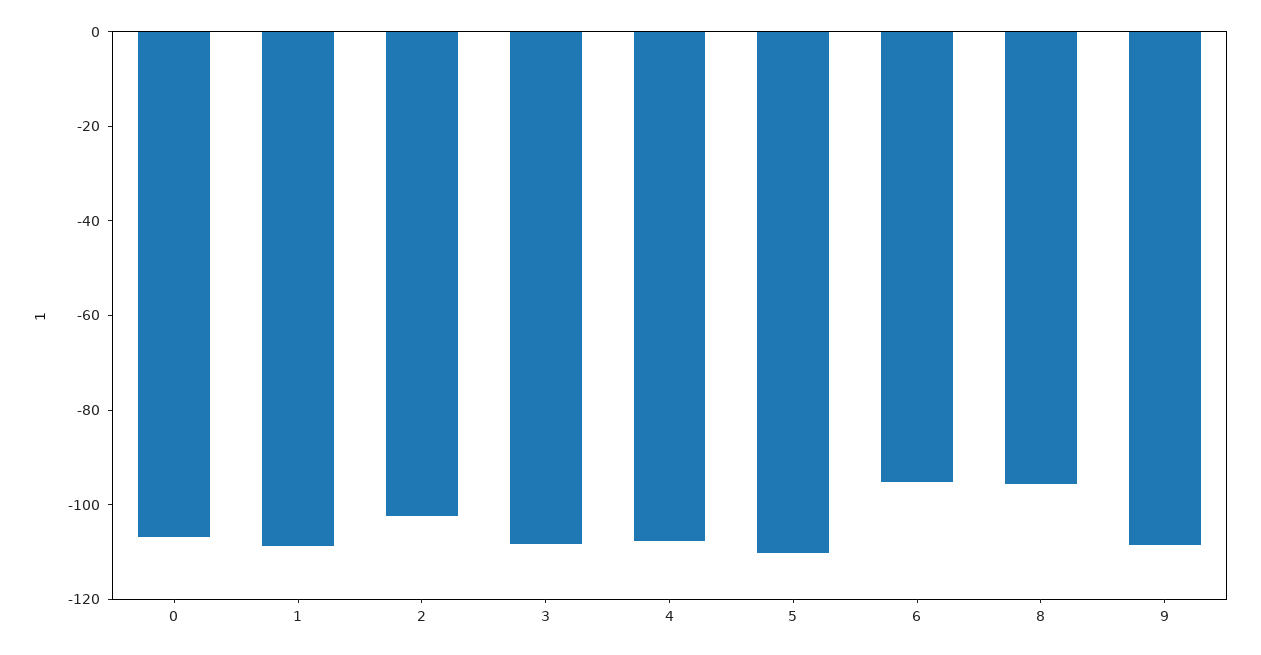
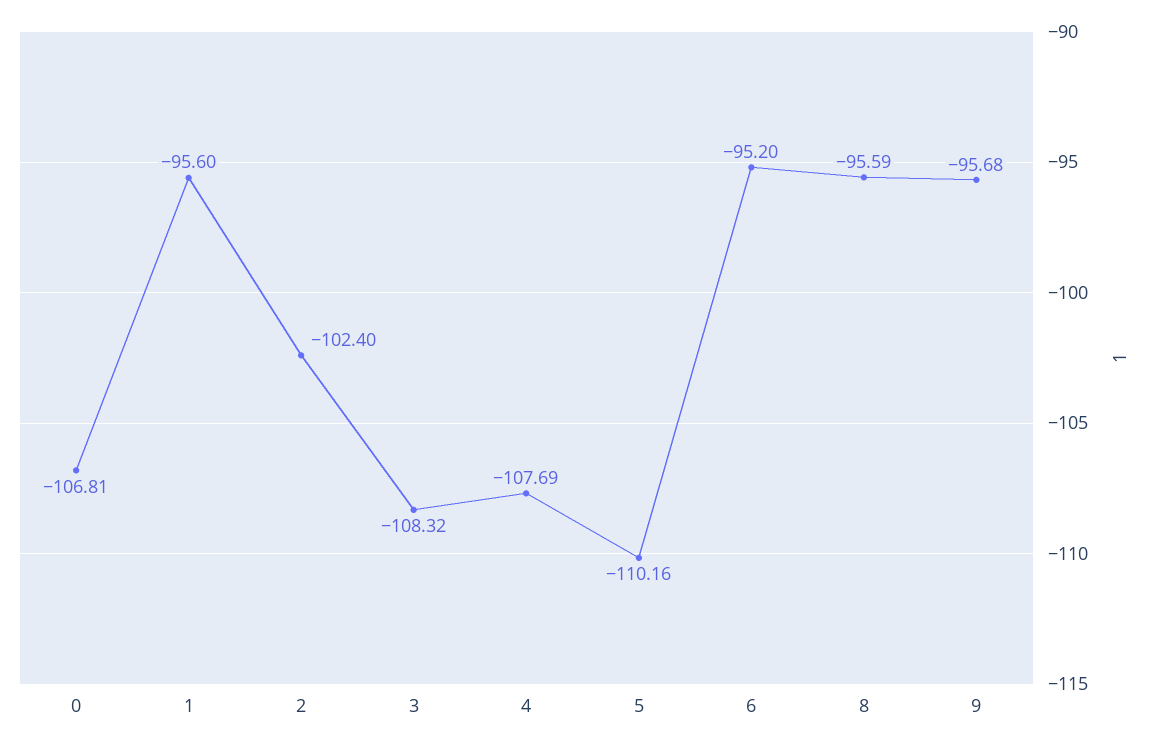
  {
    "0": -106.81,
-   "1": -110,
+   "1": -95.6,
    "2": -102.4,
    "3": -108.32,
    "4": -107.69,
    "5": -110.16,
    "6": -95.2,
    "8": -95.59,
-   "9": -110
+   "9": -95.68
  }

